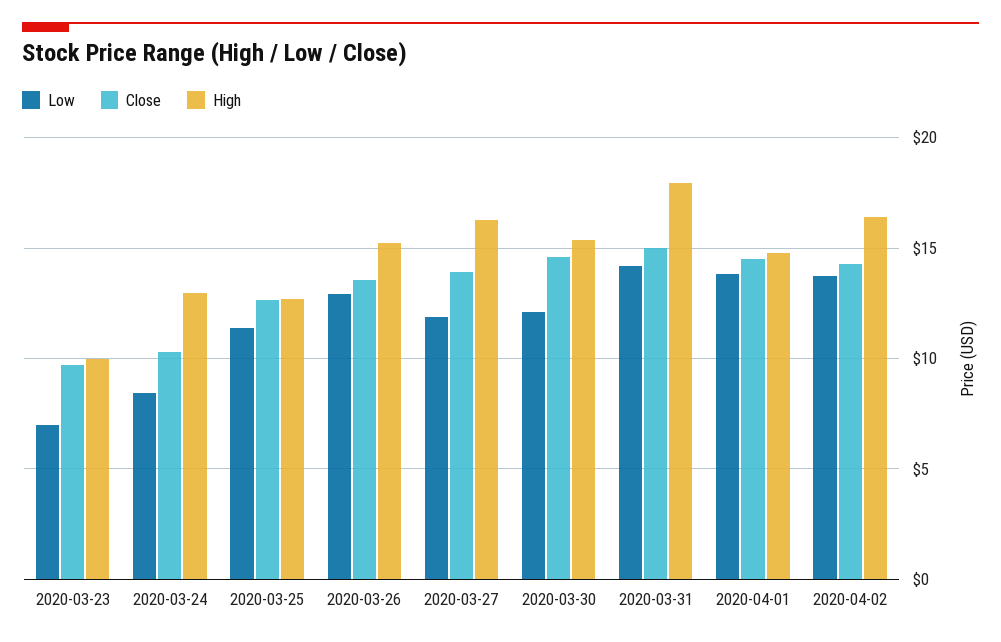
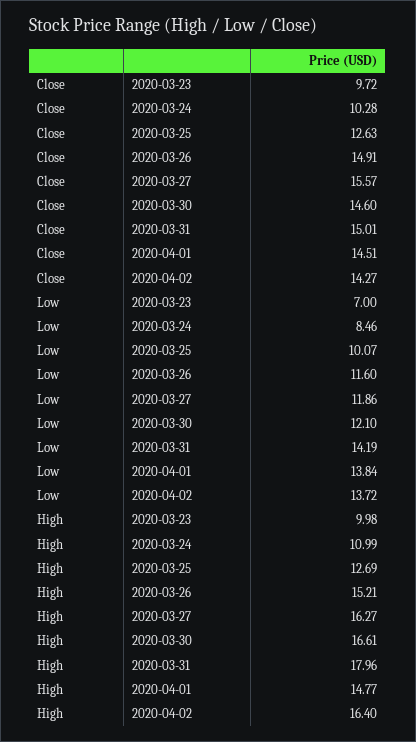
  {
    "Low": {
      "2020-03-23": 7,
      "2020-03-24": 8.46,
-     "2020-03-25": 11.5,
+     "2020-03-25": 10.07,
-     "2020-03-26": 13,
+     "2020-03-26": 11.6,
      "2020-03-27": 11.86,
      "2020-03-30": 12.1,
      "2020-03-31": 14.19,
      "2020-04-01": 13.84,
      "2020-04-02": 13.72
    },
    "Close": {
      "2020-03-23": 9.72,
      "2020-03-24": 10.28,
      "2020-03-25": 12.63,
-     "2020-03-26": 13.5,
+     "2020-03-26": 14.91,
-     "2020-03-27": 14,
+     "2020-03-27": 15.57,
      "2020-03-30": 14.6,
      "2020-03-31": 15.01,
      "2020-04-01": 14.51,
      "2020-04-02": 14.27
    },
    "High": {
      "2020-03-23": 9.98,
-     "2020-03-24": 13,
+     "2020-03-24": 10.99,
      "2020-03-25": 12.69,
      "2020-03-26": 15.21,
      "2020-03-27": 16.27,
-     "2020-03-30": 15.5,
+     "2020-03-30": 16.61,
      "2020-03-31": 17.96,
      "2020-04-01": 14.77,
      "2020-04-02": 16.4
    }
  }

